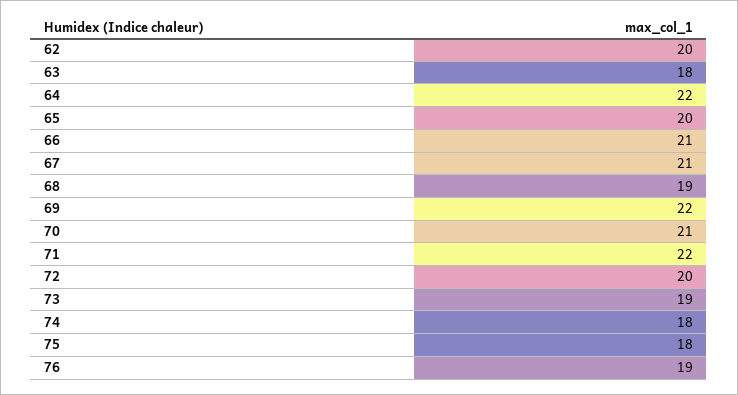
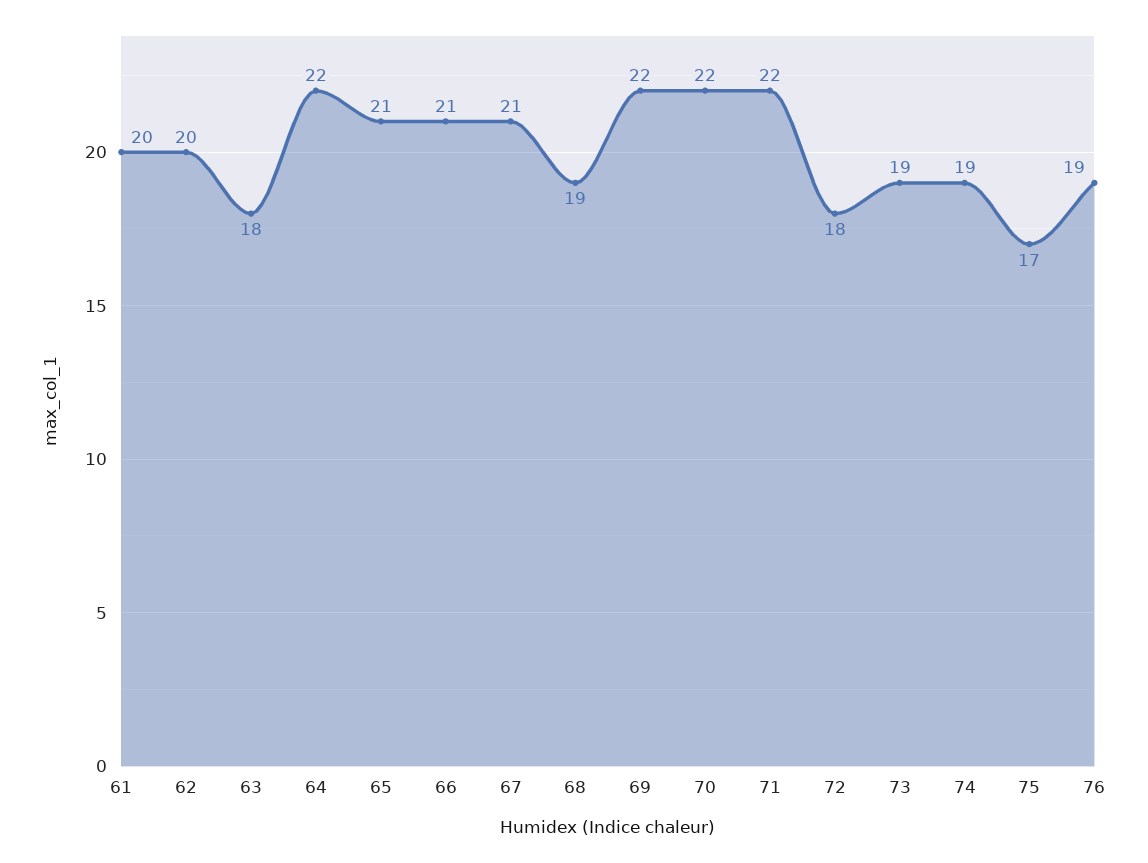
  {
    "62": 20,
    "63": 18,
    "64": 22,
-   "65": 20,
+   "65": 21,
    "66": 21,
    "67": 21,
    "68": 19,
    "69": 22,
-   "70": 21,
+   "70": 22,
    "71": 22,
-   "72": 20,
+   "72": 18,
    "73": 19,
-   "74": 18,
+   "74": 19,
-   "75": 18,
+   "75": 17,
-   "76": 19
+   "76": 19,
+   "61": 20
  }

